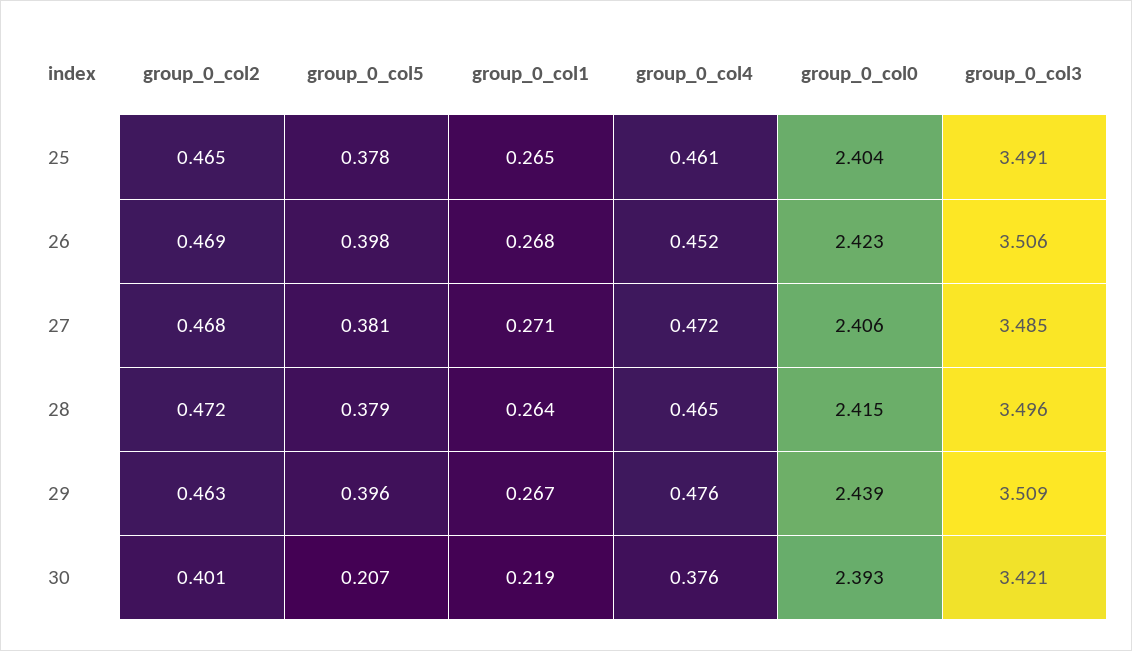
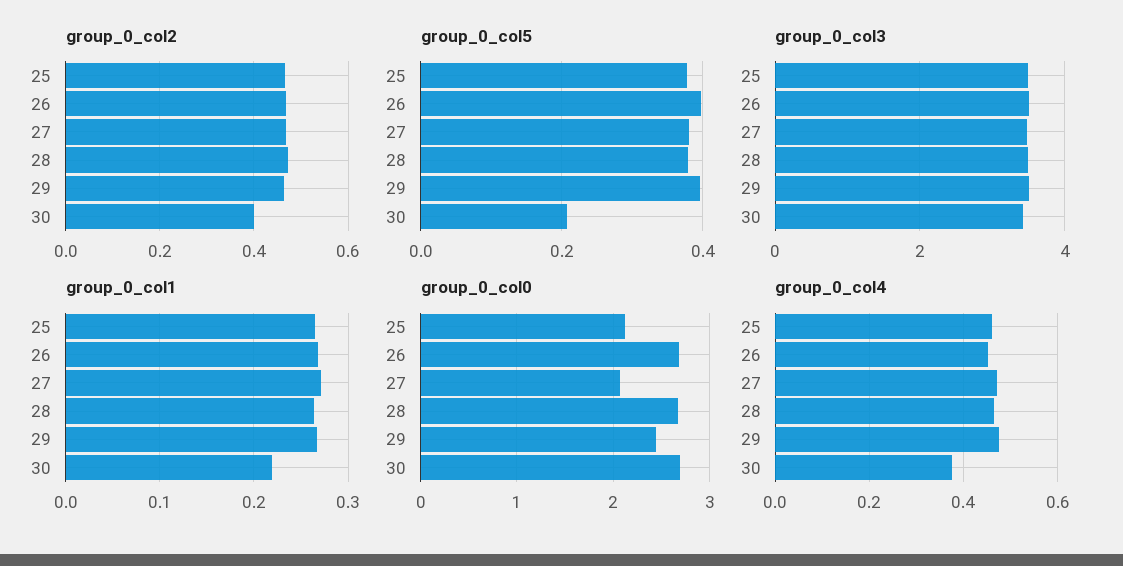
  {
    "group_0_col2": {
      "25": 0.465,
      "26": 0.469,
      "27": 0.468,
      "28": 0.472,
      "29": 0.463,
      "30": 0.401
    },
    "group_0_col5": {
      "25": 0.378,
      "26": 0.398,
      "27": 0.381,
      "28": 0.379,
      "29": 0.396,
      "30": 0.207
    },
    "group_0_col1": {
      "25": 0.265,
      "26": 0.268,
      "27": 0.271,
      "28": 0.264,
      "29": 0.267,
      "30": 0.219
    },
    "group_0_col4": {
      "25": 0.461,
      "26": 0.452,
      "27": 0.472,
      "28": 0.465,
      "29": 0.476,
      "30": 0.376
    },
    "group_0_col0": {
-     "25": 2.404,
+     "25": 2.1,
-     "26": 2.423,
+     "26": 2.7,
-     "27": 2.406,
+     "27": 2.1,
-     "28": 2.415,
+     "28": 2.7,
      "29": 2.439,
-     "30": 2.393
+     "30": 2.7
    },
    "group_0_col3": {
      "25": 3.491,
      "26": 3.506,
      "27": 3.485,
      "28": 3.496,
      "29": 3.509,
      "30": 3.421
    }
  }

